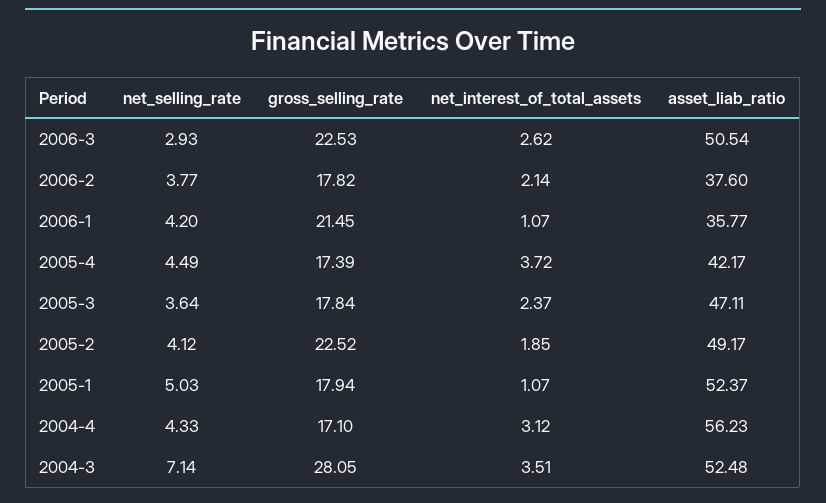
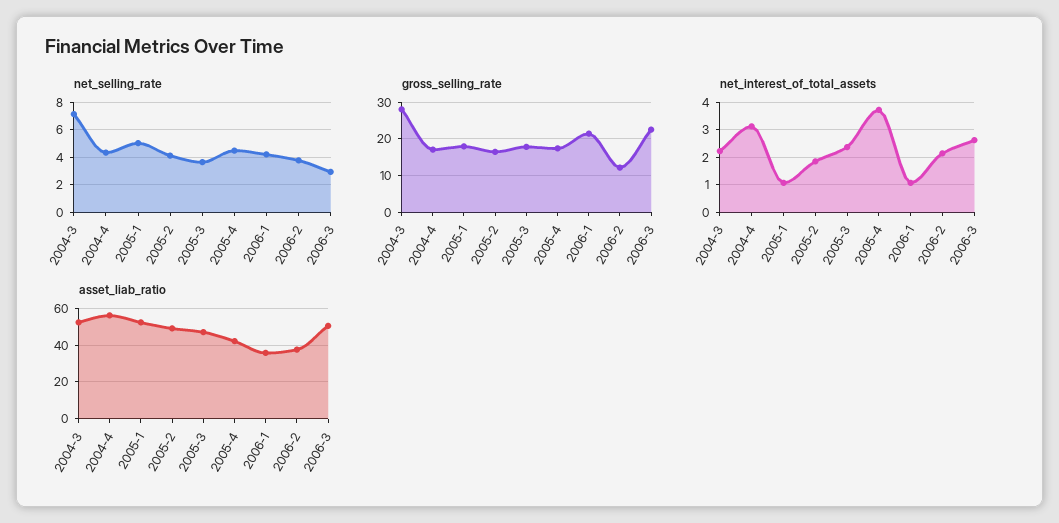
  {
    "net_selling_rate": {
      "2006-3": 2.93,
      "2006-2": 3.77,
      "2006-1": 4.2,
      "2005-4": 4.49,
      "2005-3": 3.64,
      "2005-2": 4.12,
      "2005-1": 5.03,
      "2004-4": 4.33,
      "2004-3": 7.14
    },
    "gross_selling_rate": {
      "2006-3": 22.53,
-     "2006-2": 17.82,
+     "2006-2": 12,
      "2006-1": 21.45,
      "2005-4": 17.39,
      "2005-3": 17.84,
-     "2005-2": 22.52,
+     "2005-2": 16,
      "2005-1": 17.94,
      "2004-4": 17.1,
      "2004-3": 28.05
    },
    "net_interest_of_total_assets": {
      "2006-3": 2.62,
      "2006-2": 2.14,
      "2006-1": 1.07,
      "2005-4": 3.72,
      "2005-3": 2.37,
      "2005-2": 1.85,
      "2005-1": 1.07,
      "2004-4": 3.12,
-     "2004-3": 3.51
+     "2004-3": 2.25
    },
    "asset_liab_ratio": {
      "2006-3": 50.54,
      "2006-2": 37.6,
      "2006-1": 35.77,
      "2005-4": 42.17,
      "2005-3": 47.11,
      "2005-2": 49.17,
      "2005-1": 52.37,
      "2004-4": 56.23,
      "2004-3": 52.48
    }
  }

